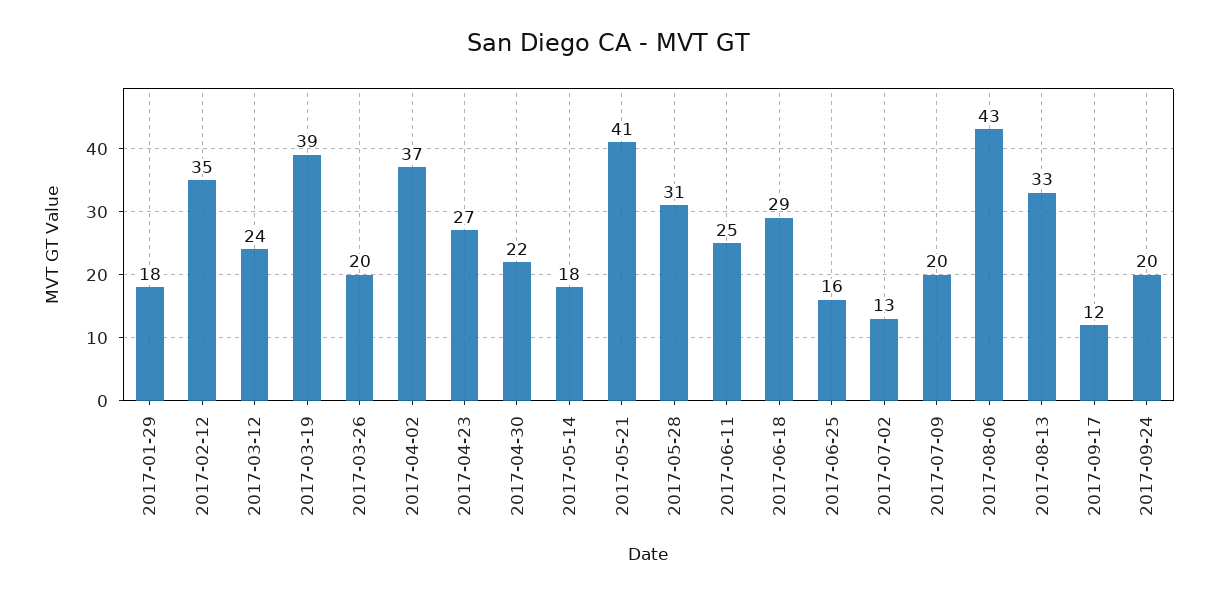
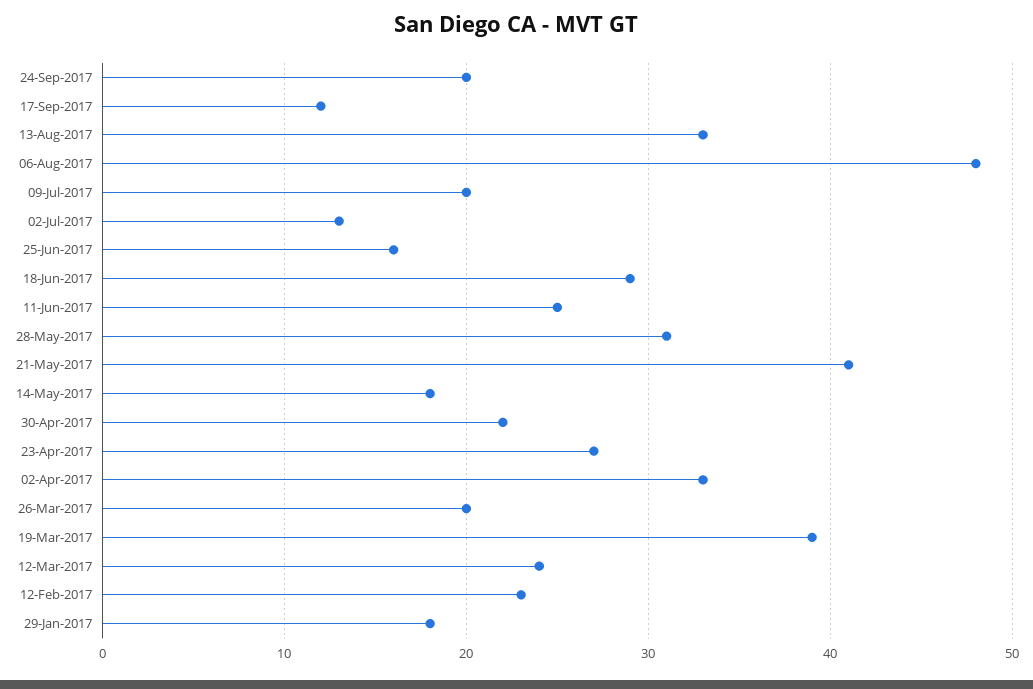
  {
    "2017-01-29": 18,
-   "2017-02-12": 35,
+   "2017-02-12": 23,
    "2017-03-12": 24,
    "2017-03-19": 39,
    "2017-03-26": 20,
-   "2017-04-02": 37,
+   "2017-04-02": 33,
    "2017-04-23": 27,
    "2017-04-30": 22,
    "2017-05-14": 18,
    "2017-05-21": 41,
    "2017-05-28": 31,
    "2017-06-11": 25,
    "2017-06-18": 29,
    "2017-06-25": 16,
    "2017-07-02": 13,
    "2017-07-09": 20,
-   "2017-08-06": 43,
+   "2017-08-06": 48,
    "2017-08-13": 33,
    "2017-09-17": 12,
    "2017-09-24": 20
  }

